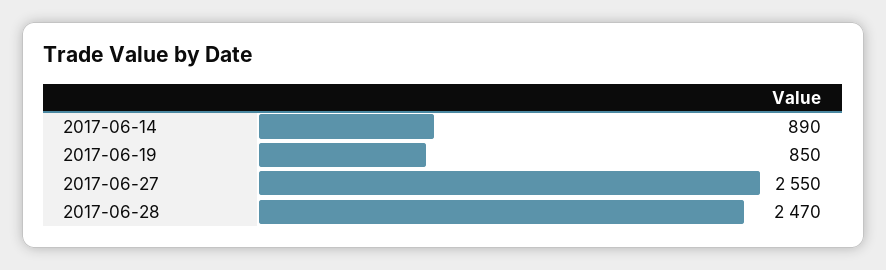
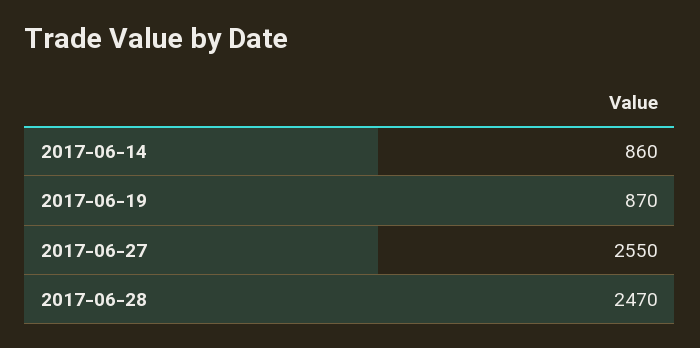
  {
-   "2017-06-14": 890,
+   "2017-06-14": 860,
-   "2017-06-19": 850,
+   "2017-06-19": 870,
    "2017-06-27": 2550,
    "2017-06-28": 2470
  }

